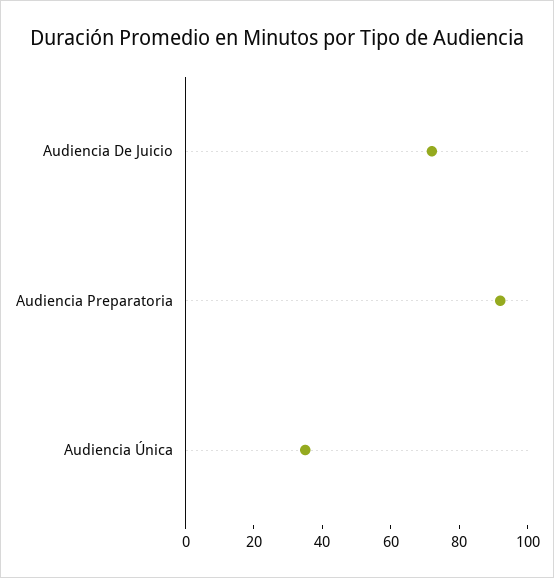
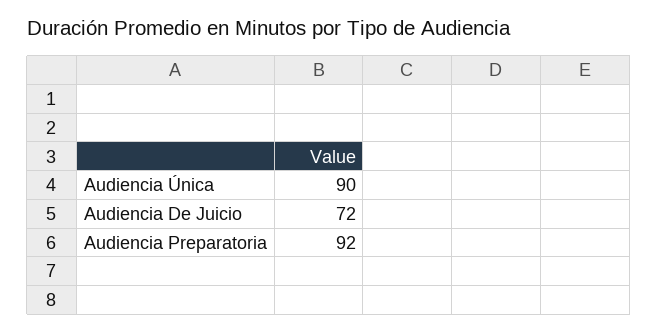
  {
    "Audiencia De Juicio": 72,
    "Audiencia Preparatoria": 92,
-   "Audiencia Única": 35
+   "Audiencia Única": 90
  }

